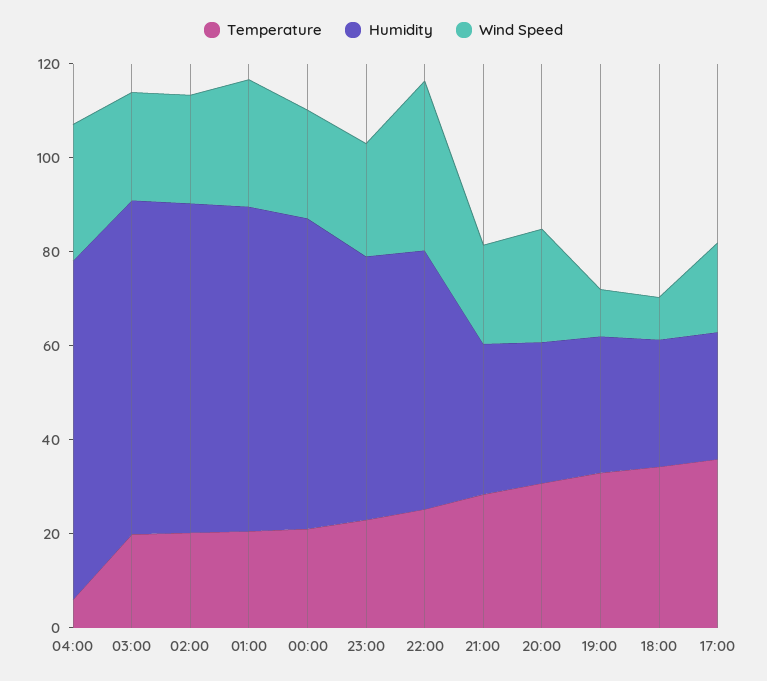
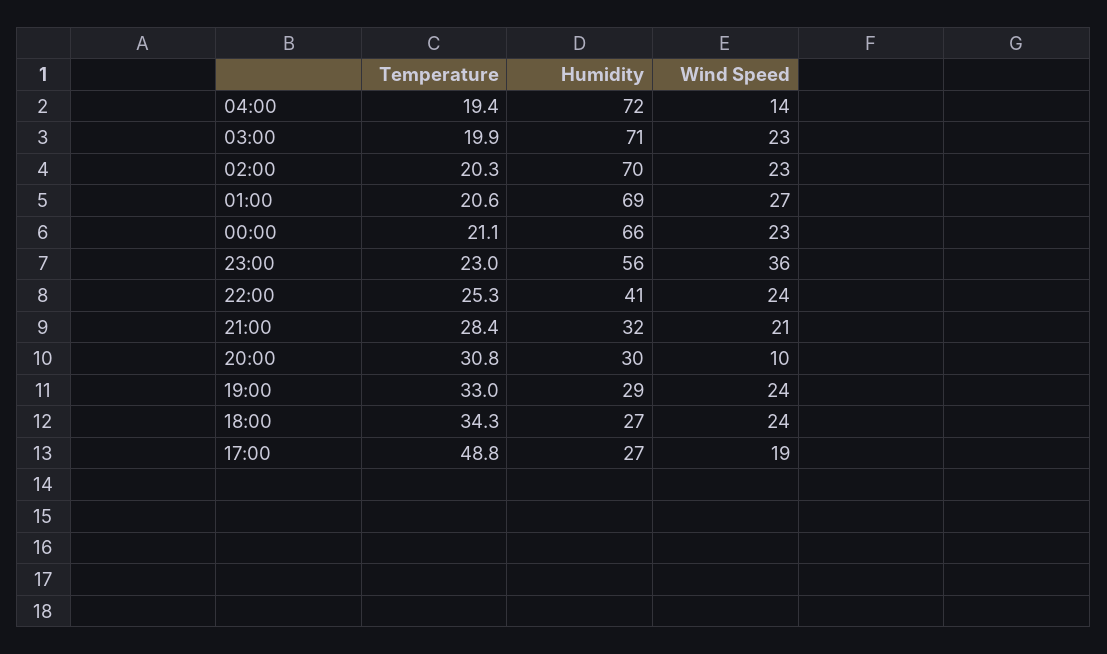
  {
    "Temperature": {
-     "04:00": 5,
+     "04:00": 19.4,
      "03:00": 19.9,
      "02:00": 20.3,
      "01:00": 20.6,
      "00:00": 21.1,
      "23:00": 23,
      "22:00": 25.3,
      "21:00": 28.4,
      "20:00": 30.8,
      "19:00": 33,
      "18:00": 34.3,
-     "17:00": 35
+     "17:00": 48.8
    },
    "Humidity": {
      "04:00": 72,
      "03:00": 71,
      "02:00": 70,
      "01:00": 69,
      "00:00": 66,
      "23:00": 56,
-     "22:00": 55,
+     "22:00": 41,
      "21:00": 32,
      "20:00": 30,
      "19:00": 29,
      "18:00": 27,
      "17:00": 27
    },
    "Wind Speed": {
-     "04:00": 30,
+     "04:00": 14,
      "03:00": 23,
      "02:00": 23,
      "01:00": 27,
      "00:00": 23,
-     "23:00": 25,
+     "23:00": 36,
-     "22:00": 35,
+     "22:00": 24,
      "21:00": 21,
-     "20:00": 25,
+     "20:00": 10,
-     "19:00": 10,
+     "19:00": 24,
-     "18:00": 10,
+     "18:00": 24,
      "17:00": 19
    }
  }

